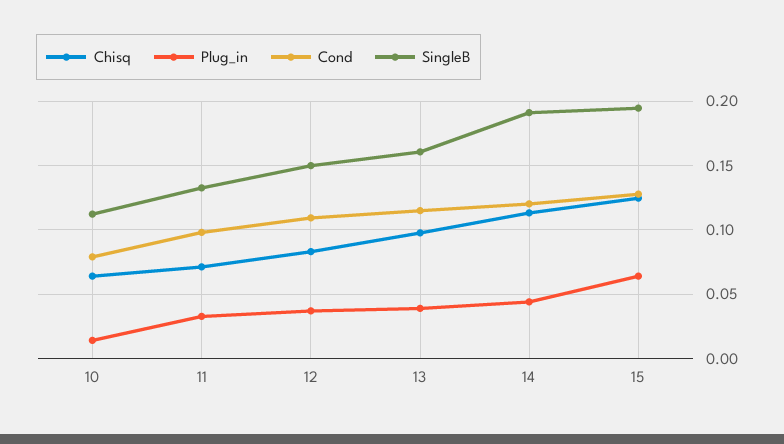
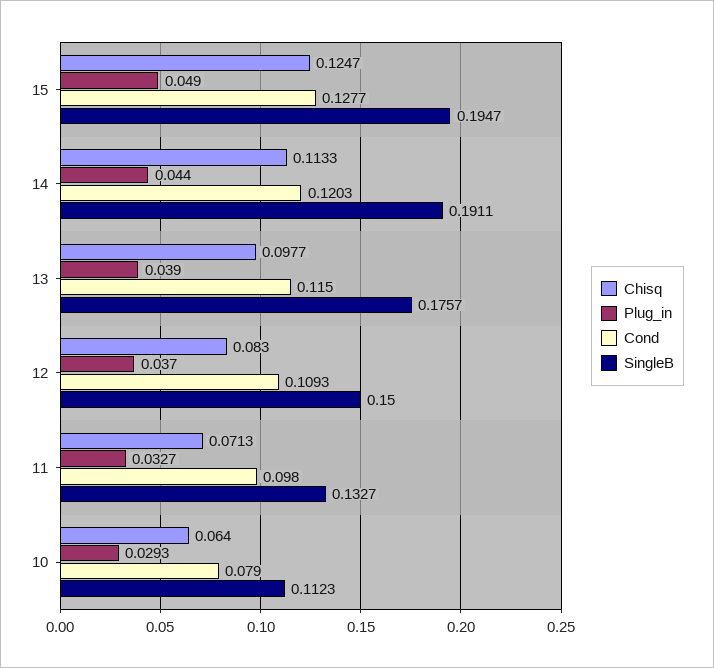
  {
    "Chisq": {
      "10": 0.064,
      "11": 0.0713,
      "12": 0.083,
      "13": 0.0977,
      "14": 0.1133,
      "15": 0.1247
    },
    "Plug_in": {
-     "10": 0.015,
+     "10": 0.0293,
      "11": 0.0327,
      "12": 0.037,
      "13": 0.039,
      "14": 0.044,
-     "15": 0.065
+     "15": 0.049
    },
    "Cond": {
      "10": 0.079,
      "11": 0.098,
      "12": 0.1093,
      "13": 0.115,
      "14": 0.1203,
      "15": 0.1277
    },
    "SingleB": {
      "10": 0.1123,
      "11": 0.1327,
      "12": 0.15,
-     "13": 0.16,
+     "13": 0.1757,
      "14": 0.1911,
      "15": 0.1947
    }
  }

